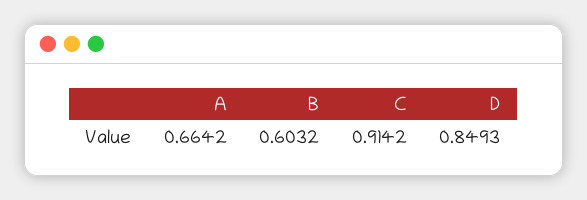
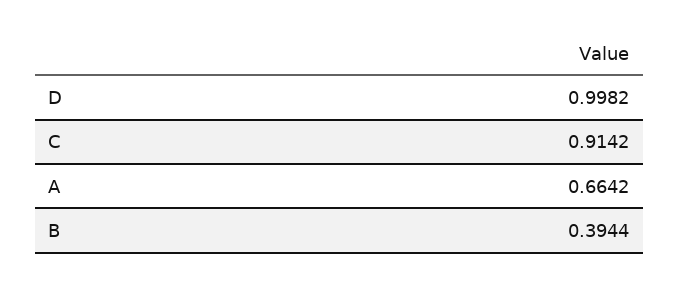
  {
    "A": 0.6642,
-   "B": 0.6032,
+   "B": 0.3944,
    "C": 0.9142,
-   "D": 0.8493
+   "D": 0.9982
  }

